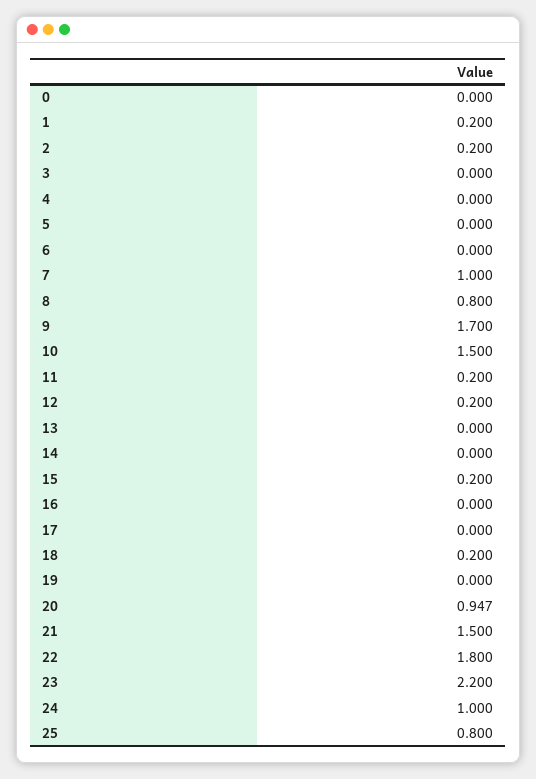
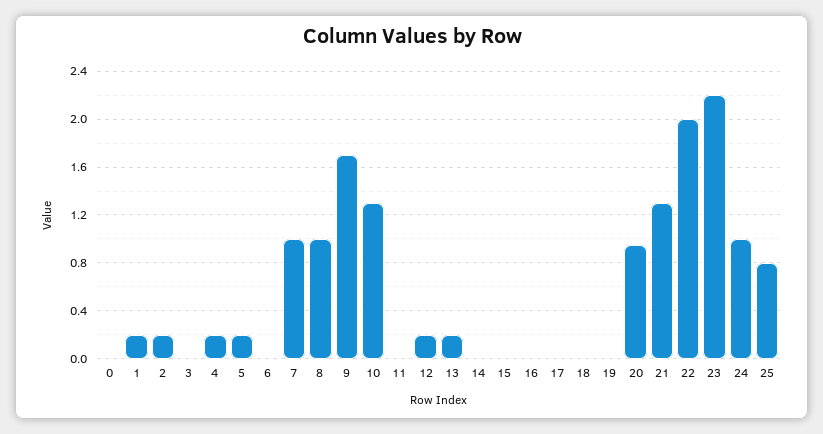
  {
    "0": 0,
    "1": 0.2,
    "2": 0.2,
    "3": 0,
-   "4": 0,
+   "4": 0.2,
-   "5": 0,
+   "5": 0.2,
    "6": 0,
    "7": 1,
-   "8": 0.8,
+   "8": 1,
    "9": 1.7,
-   "10": 1.5,
+   "10": 1.3,
-   "11": 0.2,
+   "11": 0,
    "12": 0.2,
-   "13": 0,
+   "13": 0.2,
    "14": 0,
-   "15": 0.2,
+   "15": 0,
    "16": 0,
    "17": 0,
-   "18": 0.2,
+   "18": 0,
    "19": 0,
    "20": 0.947,
-   "21": 1.5,
+   "21": 1.3,
-   "22": 1.8,
+   "22": 2,
    "23": 2.2,
    "24": 1,
    "25": 0.8
  }

